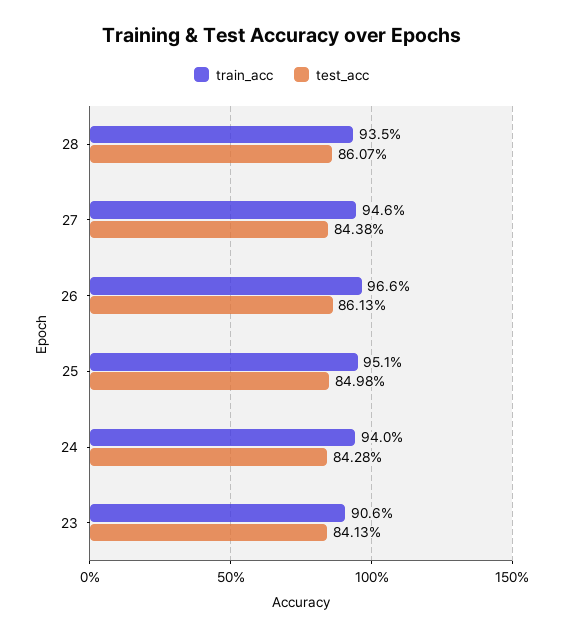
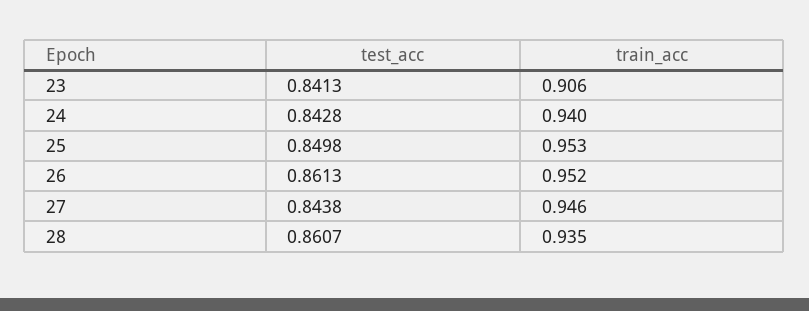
  {
    "train_acc": {
      "28": 0.935,
      "27": 0.946,
-     "26": 0.966,
+     "26": 0.952,
-     "25": 0.951,
+     "25": 0.953,
      "24": 0.94,
      "23": 0.906
    },
    "test_acc": {
      "28": 0.8607,
      "27": 0.8438,
      "26": 0.8613,
      "25": 0.8498,
      "24": 0.8428,
      "23": 0.8413
    }
  }

